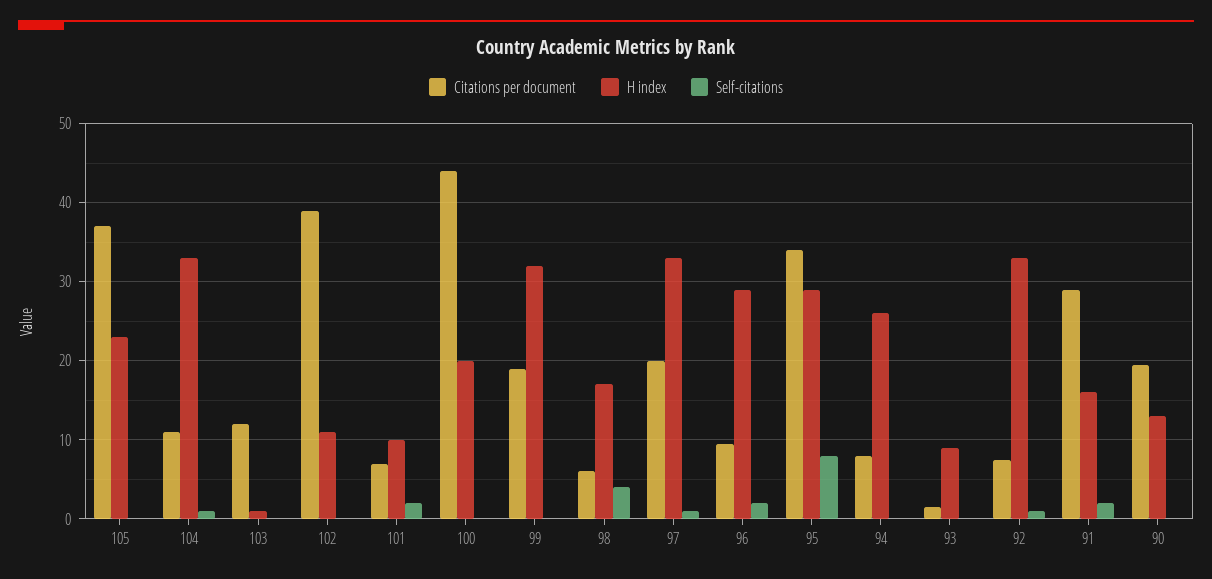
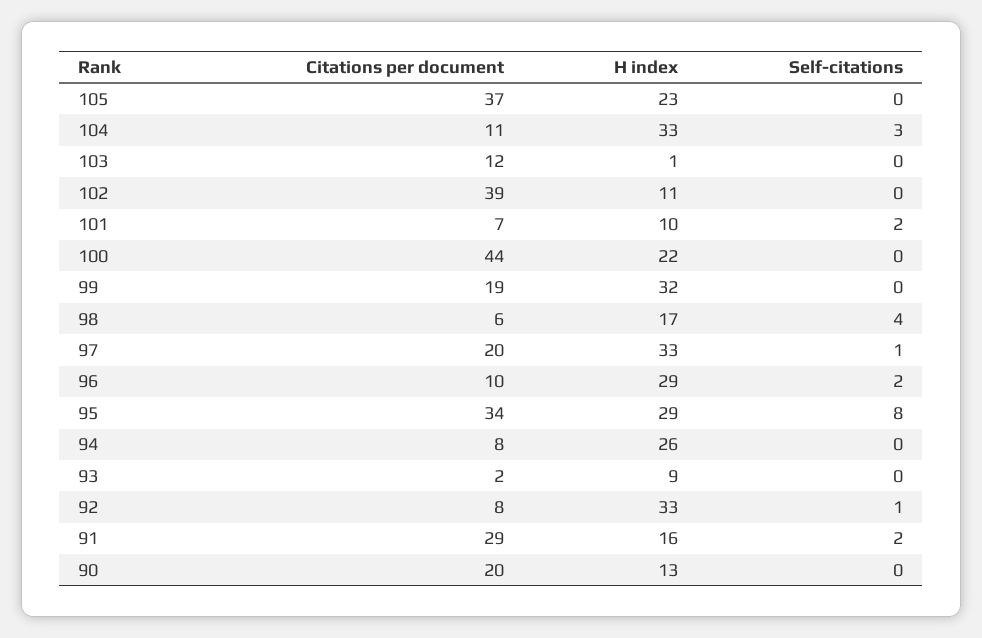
  {
    "Citations per document": {
      "105": 37,
      "104": 11,
      "103": 12,
      "102": 39,
      "101": 7,
      "100": 44,
      "99": 19,
      "98": 6,
      "97": 20,
      "96": 10,
      "95": 34,
      "94": 8,
      "93": 2,
      "92": 8,
      "91": 29,
      "90": 20
    },
    "H index": {
      "105": 23,
      "104": 33,
      "103": 1,
      "102": 11,
      "101": 10,
-     "100": 20,
+     "100": 22,
      "99": 32,
      "98": 17,
      "97": 33,
      "96": 29,
      "95": 29,
      "94": 26,
      "93": 9,
      "92": 33,
      "91": 16,
      "90": 13
    },
    "Self-citations": {
      "105": 0,
-     "104": 1,
+     "104": 3,
      "103": 0,
      "102": 0,
      "101": 2,
      "100": 0,
      "99": 0,
      "98": 4,
      "97": 1,
      "96": 2,
      "95": 8,
      "94": 0,
      "93": 0,
      "92": 1,
      "91": 2,
      "90": 0
    }
  }

